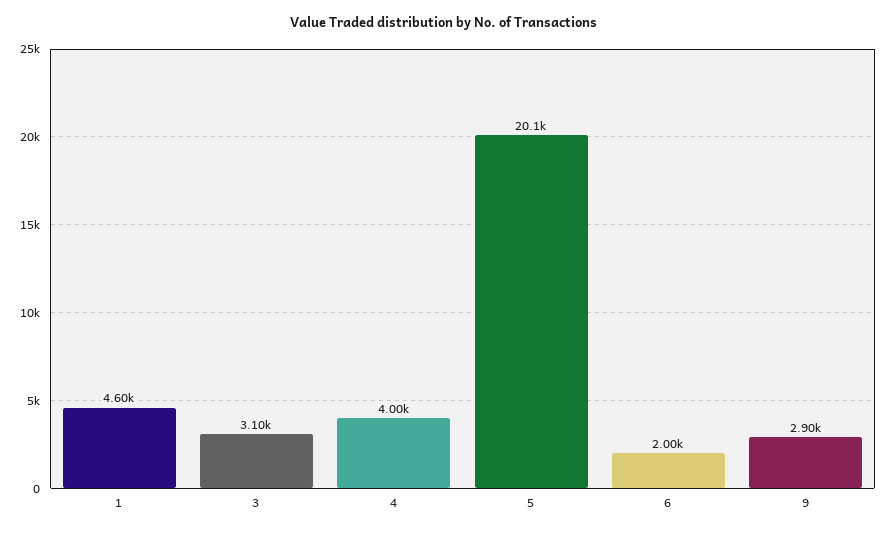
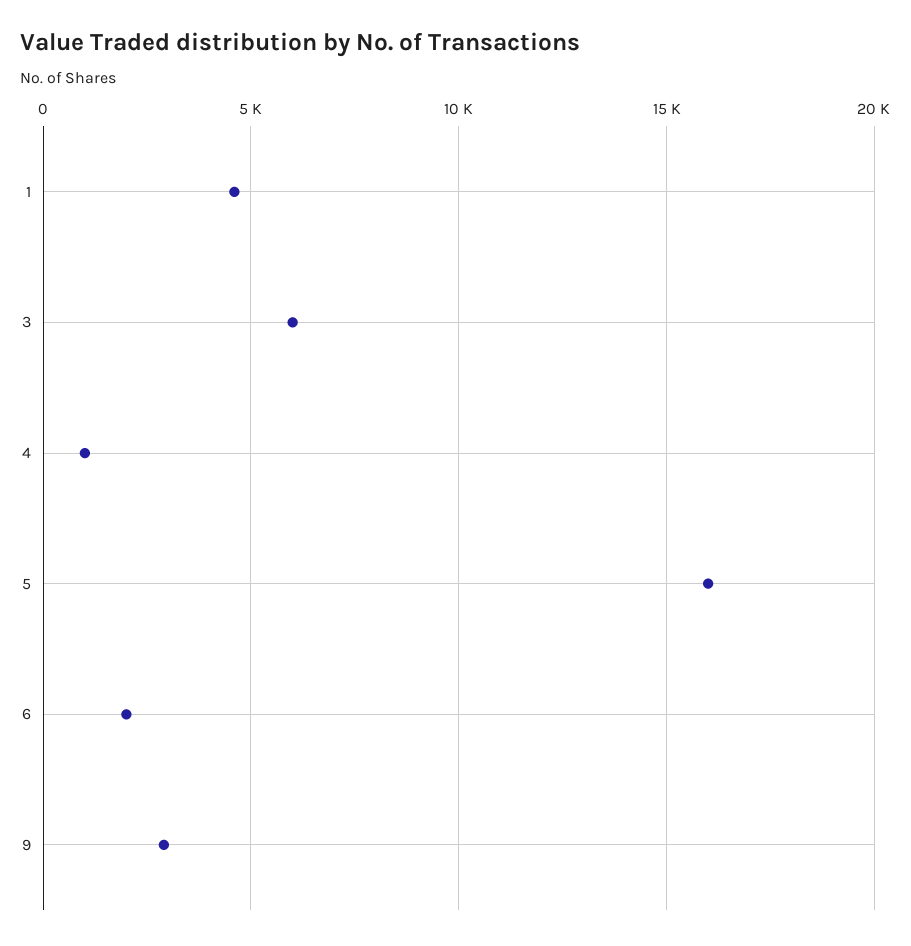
  {
    "1": 4600,
-   "3": 3100,
+   "3": 6000,
-   "4": 4000,
+   "4": 1000,
-   "5": 20100,
+   "5": 16000,
    "6": 2000,
    "9": 2900
  }

